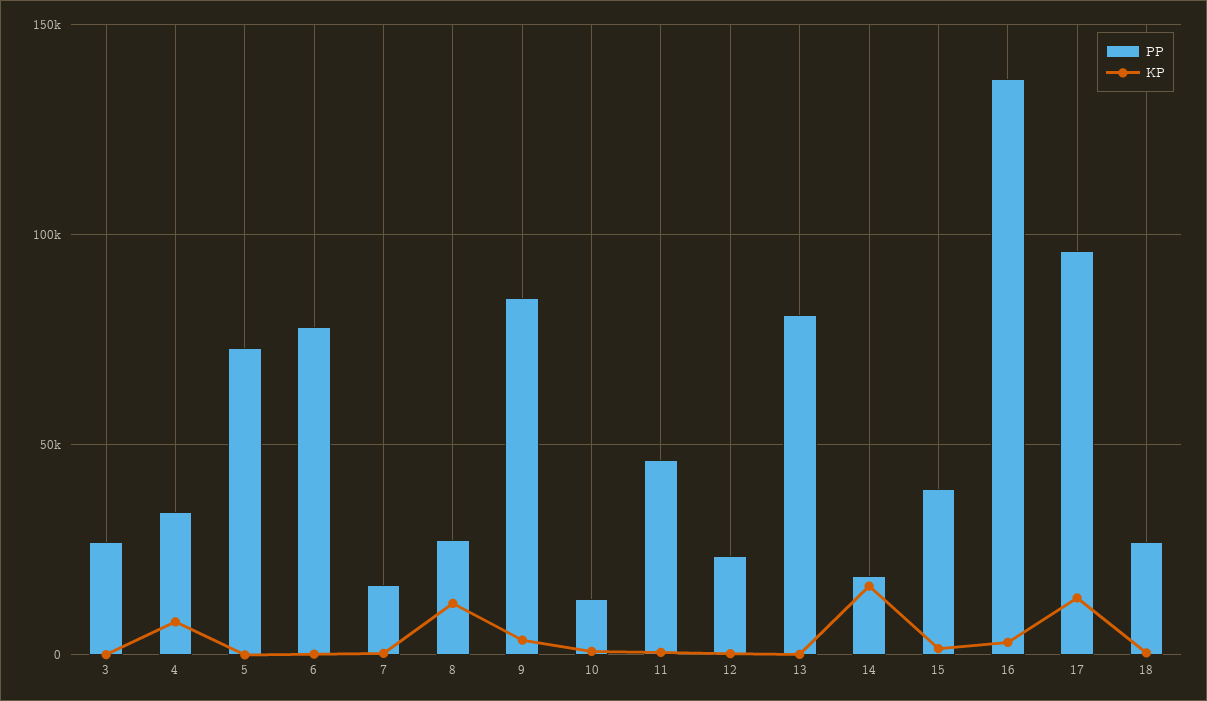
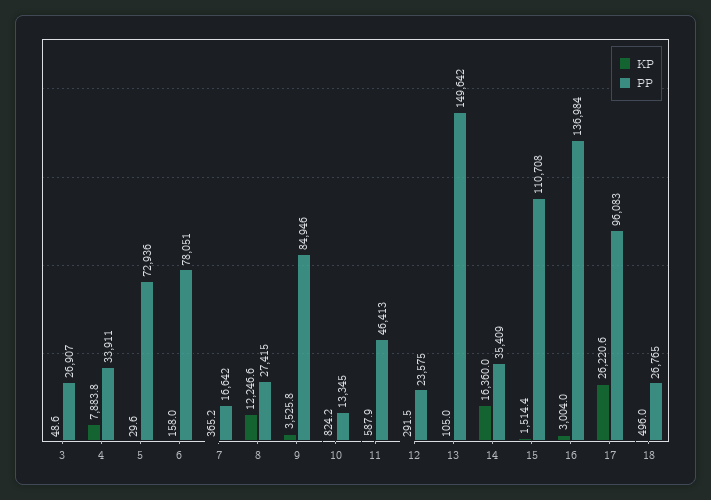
  {
    "PP": {
      "3": 26907,
      "4": 33911,
      "5": 72936,
      "6": 78051,
      "7": 16642,
      "8": 27415,
      "9": 84946,
      "10": 13345,
      "11": 46413,
      "12": 23575,
-     "13": 80000,
+     "13": 149642,
-     "14": 20000,
+     "14": 35409,
-     "15": 40000,
+     "15": 110708,
      "16": 136984,
      "17": 96083,
      "18": 26765
    },
    "KP": {
      "3": 48.6,
      "4": 7883.8,
      "5": 29.6,
      "6": 158,
      "7": 365.2,
      "8": 12246.6,
      "9": 3525.8,
      "10": 824.2,
      "11": 587.9,
      "12": 291.5,
      "13": 105,
      "14": 16360,
      "15": 1514.4,
      "16": 3004,
-     "17": 15000,
+     "17": 26220.6,
      "18": 496
    }
  }

